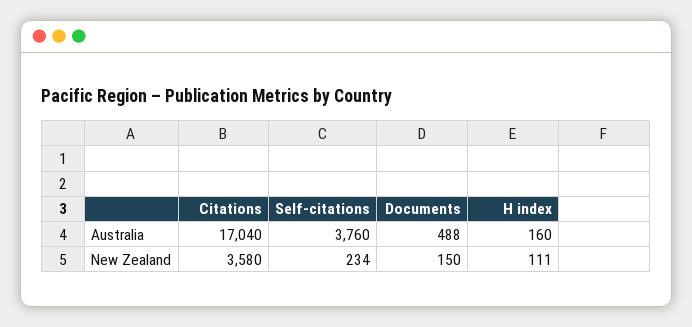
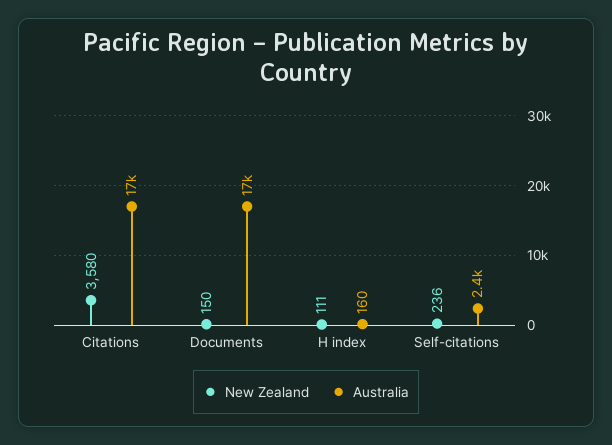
  {
    "Australia": {
      "Citations": 17040,
-     "Self-citations": 3760,
+     "Self-citations": 2400,
-     "Documents": 488,
+     "Documents": 17000,
      "H index": 160
    },
    "New Zealand": {
      "Citations": 3580,
-     "Self-citations": 234,
+     "Self-citations": 236,
      "Documents": 150,
      "H index": 111
    }
  }

